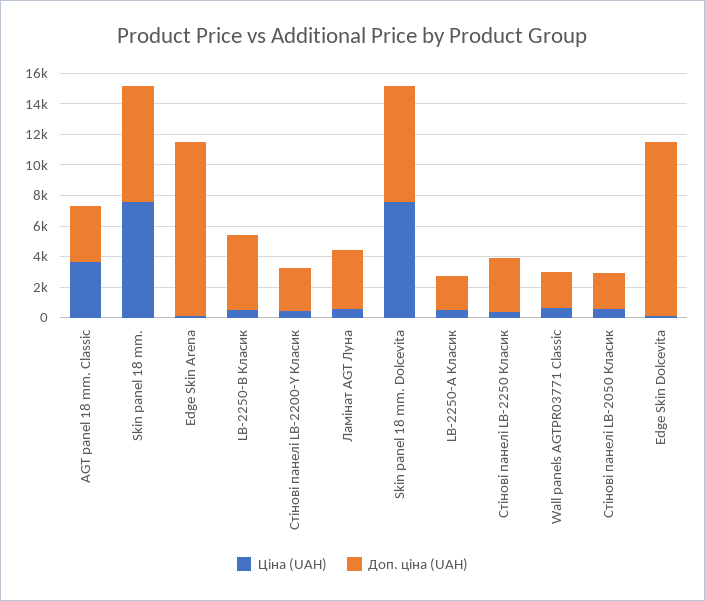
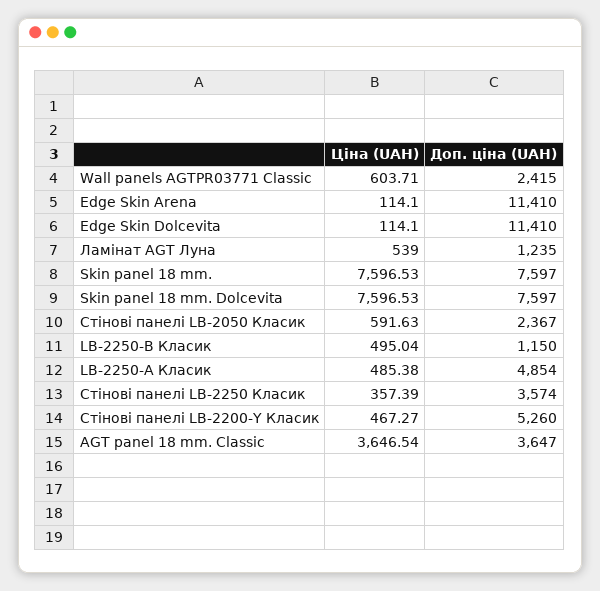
  {
    "Ціна (UAH)": {
      "AGT panel 18 mm. Classic": 3646.54,
      "Skin panel 18 mm.": 7596.53,
      "Edge Skin Arena": 114.1,
      "LB-2250-В Класик": 495.04,
      "Стінові панелі LB-2200-Y Класик": 467.27,
      "Ламінат AGT Луна": 539,
      "Skin panel 18 mm. Dolcevita": 7596.53,
      "LB-2250-А Класик": 485.38,
      "Стінові панелі LB-2250 Класик": 357.39,
      "Wall panels AGTPR03771 Classic": 603.71,
      "Стінові панелі LB-2050 Класик": 591.63,
      "Edge Skin Dolcevita": 114.1
    },
    "Доп. ціна (UAH)": {
      "AGT panel 18 mm. Classic": 3647,
      "Skin panel 18 mm.": 7597,
      "Edge Skin Arena": 11410,
-     "LB-2250-В Класик": 5000,
+     "LB-2250-В Класик": 1150,
-     "Стінові панелі LB-2200-Y Класик": 3000,
+     "Стінові панелі LB-2200-Y Класик": 5260,
-     "Ламінат AGT Луна": 4000,
+     "Ламінат AGT Луна": 1235,
      "Skin panel 18 mm. Dolcevita": 7597,
-     "LB-2250-А Класик": 2000,
+     "LB-2250-А Класик": 4854,
      "Стінові панелі LB-2250 Класик": 3574,
      "Wall panels AGTPR03771 Classic": 2415,
      "Стінові панелі LB-2050 Класик": 2367,
      "Edge Skin Dolcevita": 11410
    }
  }

